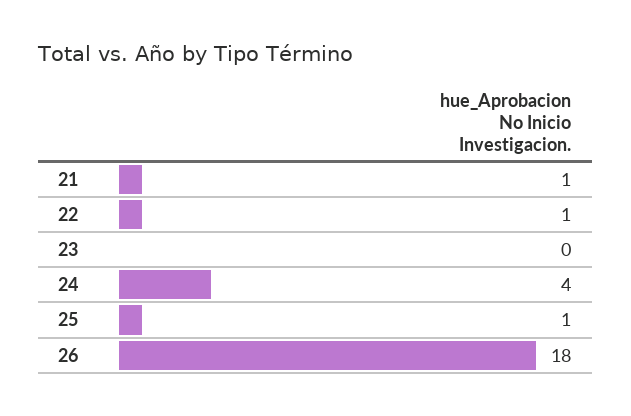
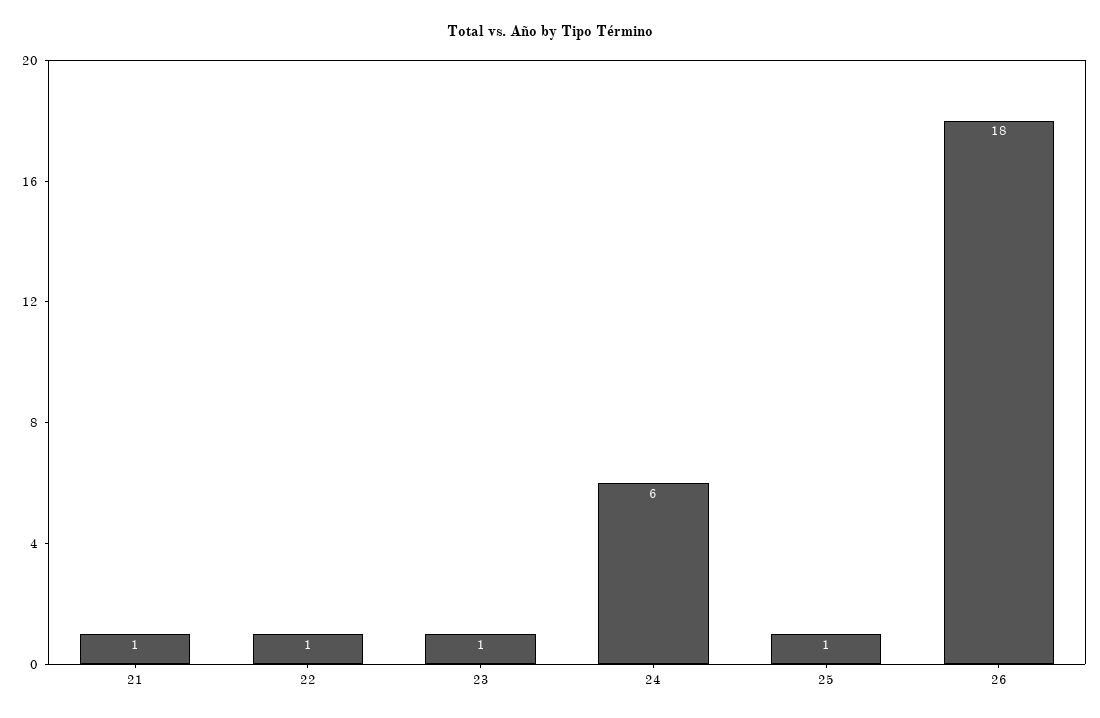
  {
    "21": 1,
    "22": 1,
-   "23": 0,
+   "23": 1,
-   "24": 4,
+   "24": 6,
    "25": 1,
    "26": 18
  }

